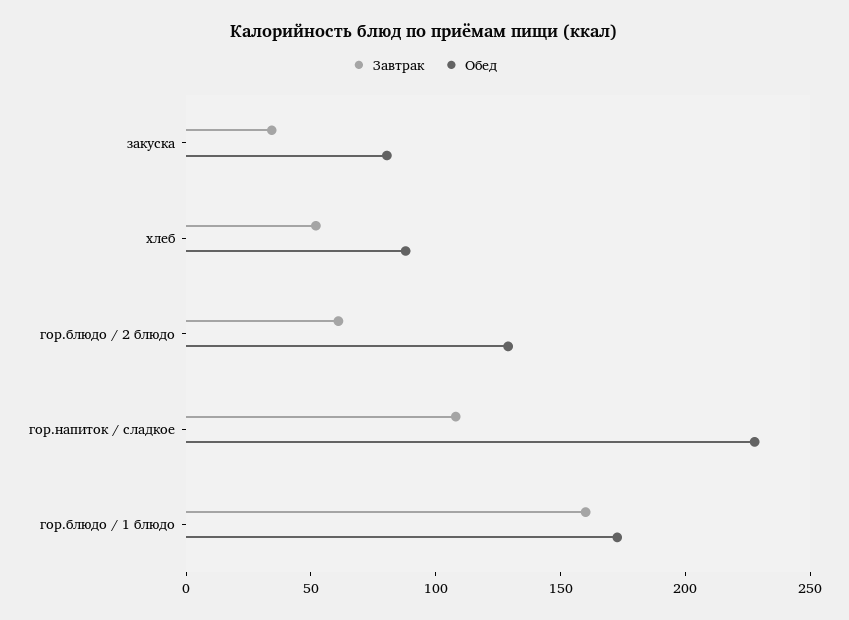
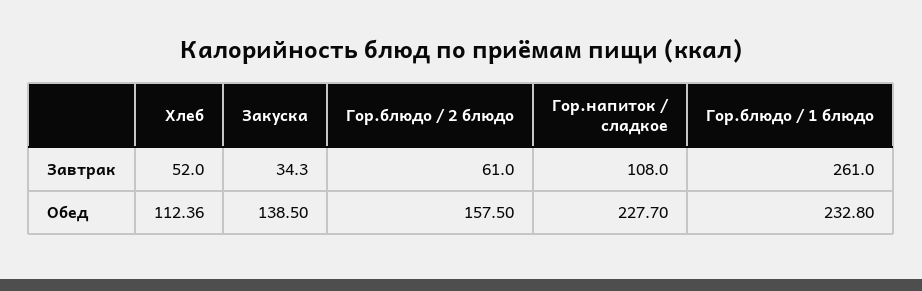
  {
    "Завтрак": {
      "закуска": 34.3,
      "хлеб": 52,
      "гор.блюдо / 2 блюдо": 61,
      "гор.напиток / сладкое": 108,
-     "гор.блюдо / 1 блюдо": 160
+     "гор.блюдо / 1 блюдо": 261
    },
    "Обед": {
-     "закуска": 80,
+     "закуска": 138.5,
-     "хлеб": 90,
+     "хлеб": 112.36,
-     "гор.блюдо / 2 блюдо": 130,
+     "гор.блюдо / 2 блюдо": 157.5,
      "гор.напиток / сладкое": 227.7,
-     "гор.блюдо / 1 блюдо": 170
+     "гор.блюдо / 1 блюдо": 232.8
    }
  }

